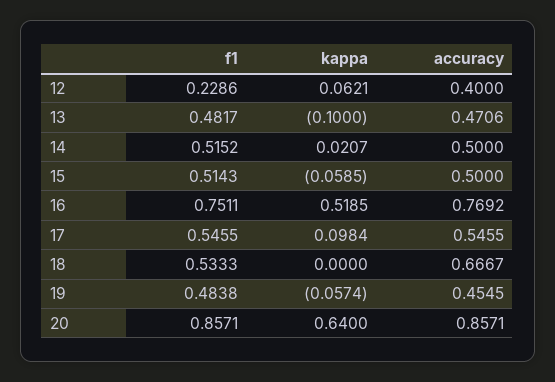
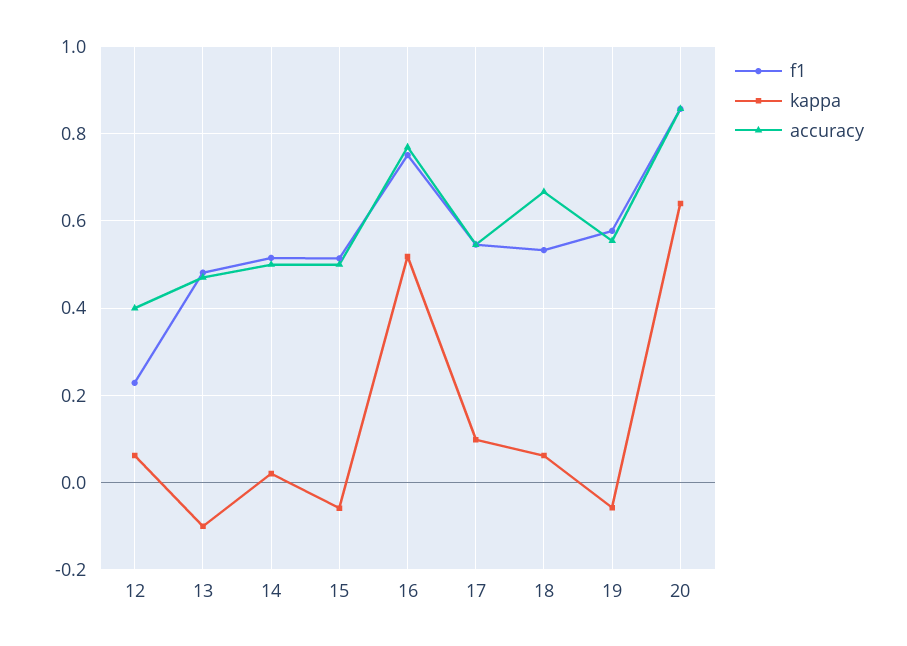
  {
    "f1": {
      "12": 0.2286,
      "13": 0.4817,
      "14": 0.5152,
      "15": 0.5143,
      "16": 0.7511,
      "17": 0.5455,
      "18": 0.5333,
-     "19": 0.4838,
+     "19": 0.58,
      "20": 0.8571
    },
    "kappa": {
      "12": 0.0621,
      "13": -0.1,
      "14": 0.0207,
      "15": -0.0585,
      "16": 0.5185,
      "17": 0.0984,
-     "18": 0,
+     "18": 0.06,
      "19": -0.0574,
      "20": 0.64
    },
    "accuracy": {
      "12": 0.4,
      "13": 0.4706,
      "14": 0.5,
      "15": 0.5,
      "16": 0.7692,
      "17": 0.5455,
      "18": 0.6667,
-     "19": 0.4545,
+     "19": 0.56,
      "20": 0.8571
    }
  }

